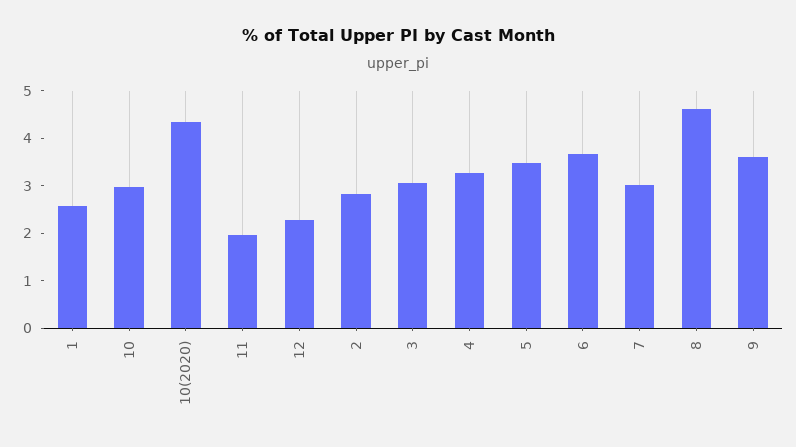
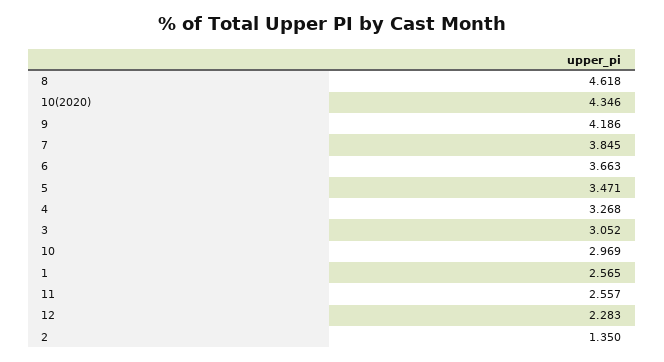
  {
    "1": 2.565,
    "10": 2.969,
    "10(2020)": 4.346,
-   "11": 2,
+   "11": 2.557,
    "12": 2.283,
-   "2": 2.8,
+   "2": 1.35,
    "3": 3.052,
    "4": 3.268,
    "5": 3.471,
    "6": 3.663,
-   "7": 3,
+   "7": 3.845,
    "8": 4.618,
-   "9": 3.6
+   "9": 4.186
  }

